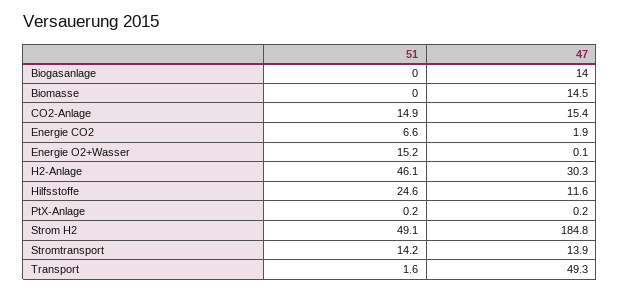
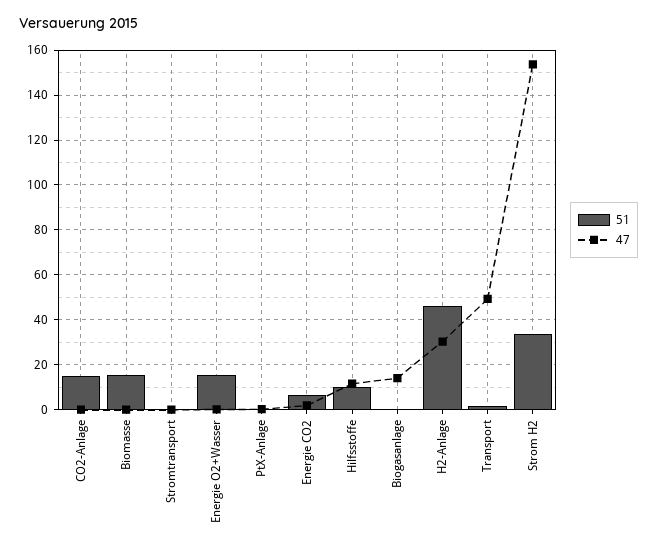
  {
    "51": {
      "Biogasanlage": 0,
-     "Biomasse": 0,
+     "Biomasse": 15,
      "CO2-Anlage": 14.9,
      "Energie CO2": 6.6,
      "Energie O2+Wasser": 15.2,
      "H2-Anlage": 46.1,
-     "Hilfsstoffe": 24.6,
+     "Hilfsstoffe": 10,
      "PtX-Anlage": 0.2,
-     "Strom H2": 49.1,
+     "Strom H2": 35,
-     "Stromtransport": 14.2,
+     "Stromtransport": 0,
      "Transport": 1.6
    },
    "47": {
      "Biogasanlage": 14,
-     "Biomasse": 14.5,
+     "Biomasse": 0,
-     "CO2-Anlage": 15.4,
+     "CO2-Anlage": 0,
      "Energie CO2": 1.9,
      "Energie O2+Wasser": 0.1,
      "H2-Anlage": 30.3,
      "Hilfsstoffe": 11.6,
      "PtX-Anlage": 0.2,
-     "Strom H2": 184.8,
+     "Strom H2": 155,
-     "Stromtransport": 13.9,
+     "Stromtransport": 0,
      "Transport": 49.3
    }
  }

